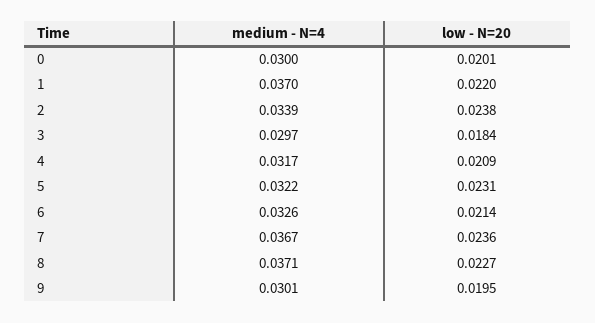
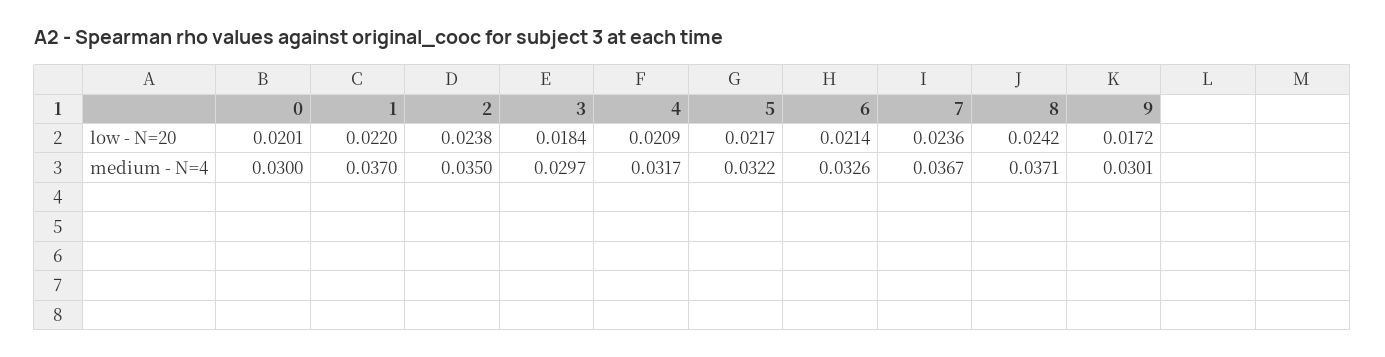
  {
    "medium - N=4": {
      "0": 0.03,
      "1": 0.037,
-     "2": 0.0339,
+     "2": 0.035,
      "3": 0.0297,
      "4": 0.0317,
      "5": 0.0322,
      "6": 0.0326,
      "7": 0.0367,
      "8": 0.0371,
      "9": 0.0301
    },
    "low - N=20": {
      "0": 0.0201,
      "1": 0.022,
      "2": 0.0238,
      "3": 0.0184,
      "4": 0.0209,
-     "5": 0.0231,
+     "5": 0.0217,
      "6": 0.0214,
      "7": 0.0236,
-     "8": 0.0227,
+     "8": 0.0242,
-     "9": 0.0195
+     "9": 0.0172
    }
  }

